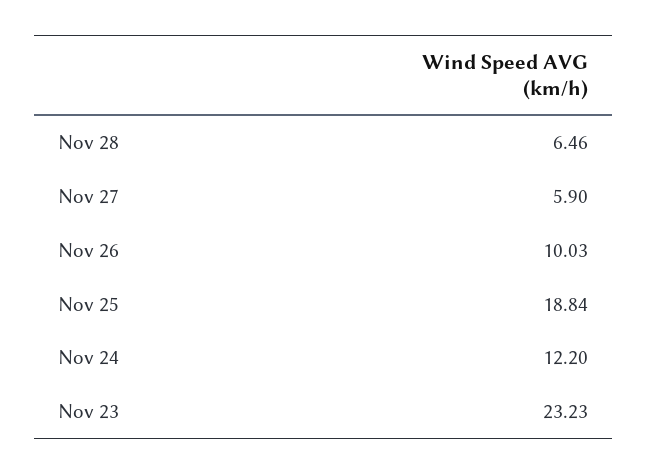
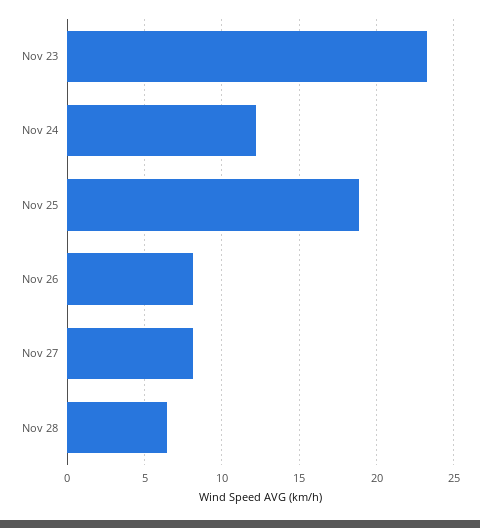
  {
    "Nov 28": 6.46,
-   "Nov 27": 5.9,
+   "Nov 27": 8,
-   "Nov 26": 10.03,
+   "Nov 26": 8,
    "Nov 25": 18.84,
    "Nov 24": 12.2,
    "Nov 23": 23.23
  }

